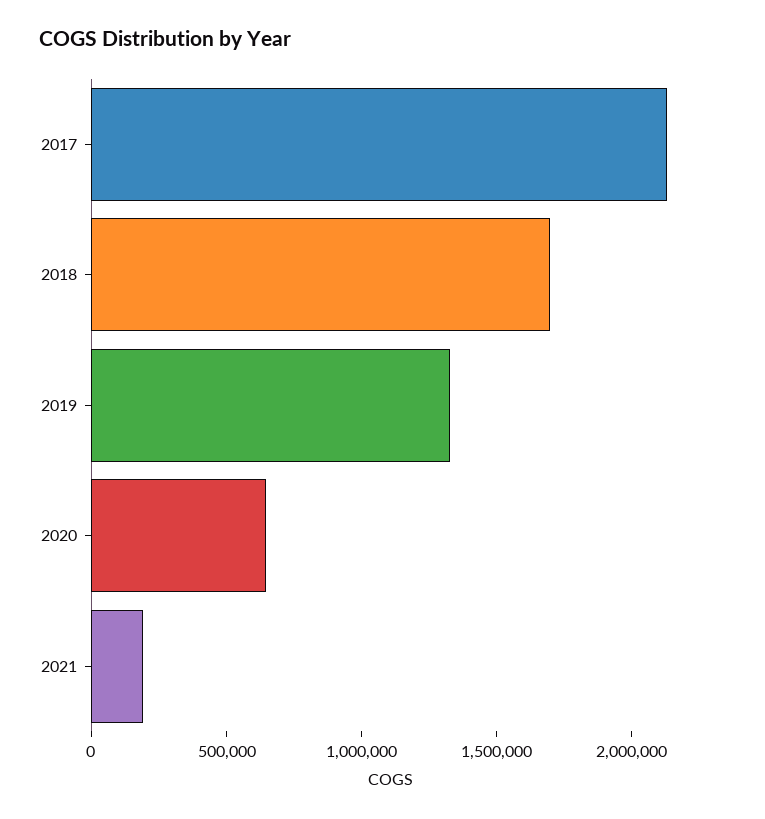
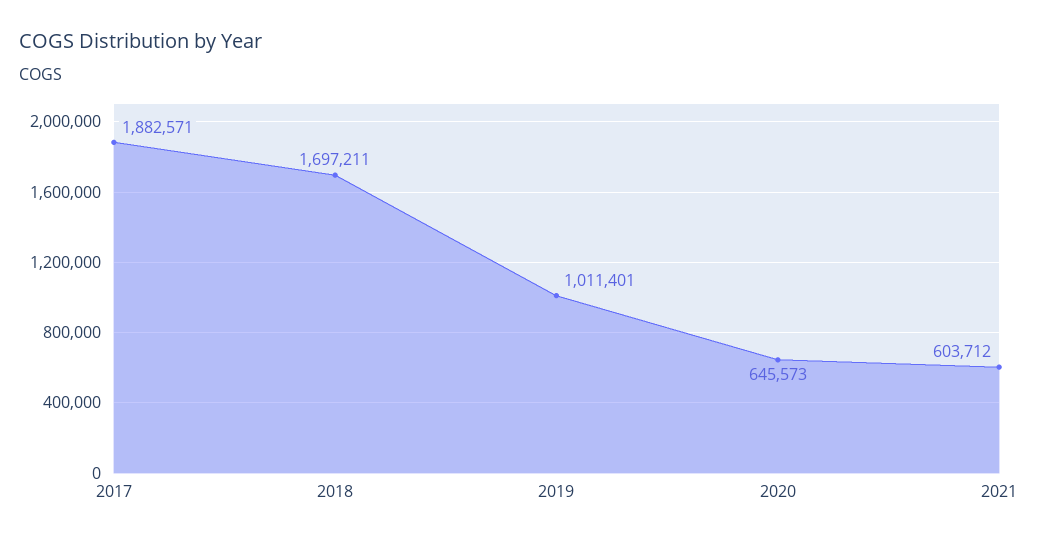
  {
-   "2017": 2100000,
+   "2017": 1882571,
    "2018": 1697211,
-   "2019": 1300000,
+   "2019": 1011401,
    "2020": 645573,
-   "2021": 200000
+   "2021": 603712
  }

